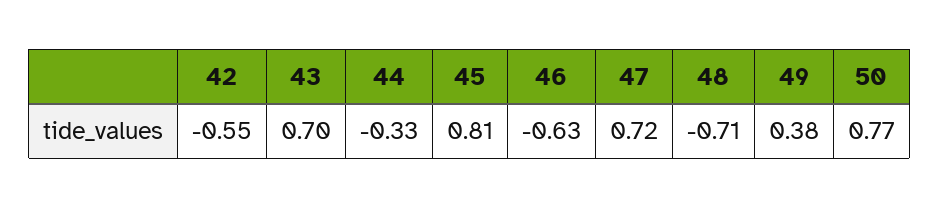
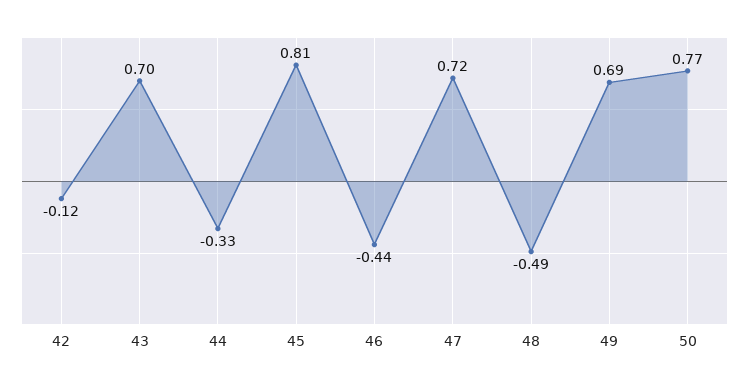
  {
-   "42": -0.55,
+   "42": -0.12,
    "43": 0.7,
    "44": -0.33,
    "45": 0.81,
-   "46": -0.63,
+   "46": -0.44,
    "47": 0.72,
-   "48": -0.71,
+   "48": -0.49,
-   "49": 0.38,
+   "49": 0.69,
    "50": 0.77
  }

